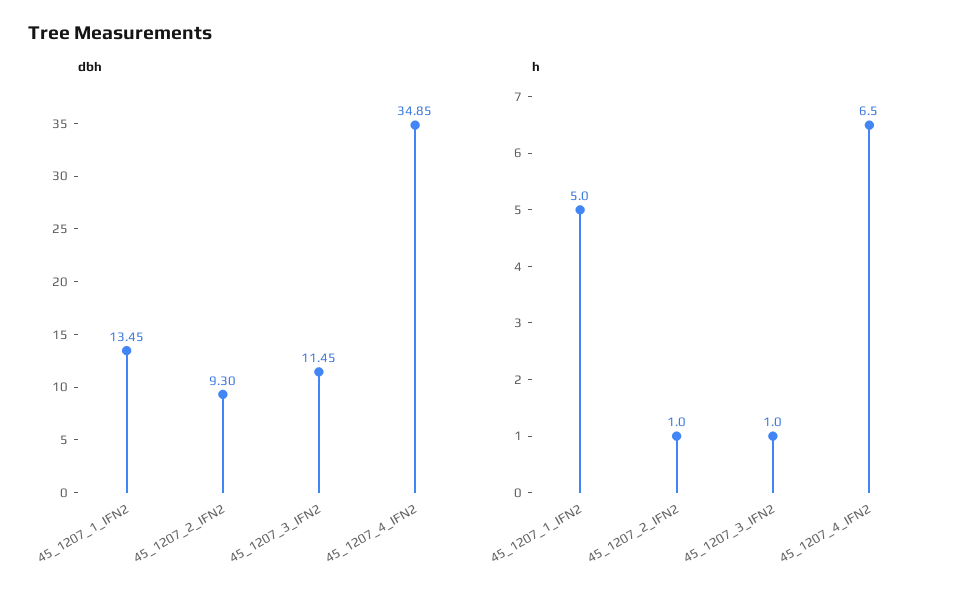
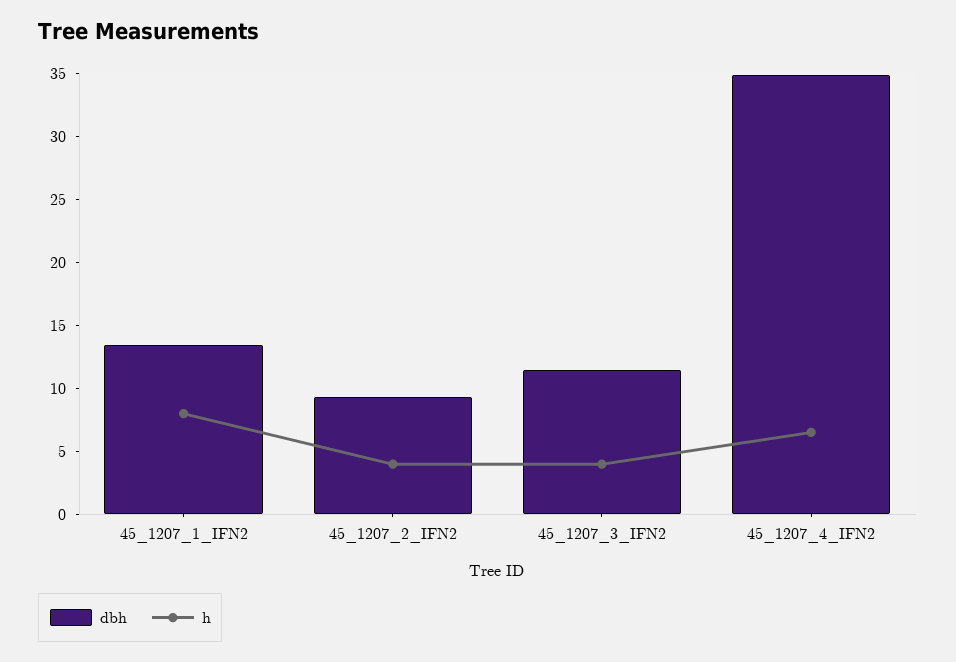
  {
    "dbh": {
      "45_1207_1_IFN2": 13.45,
      "45_1207_2_IFN2": 9.3,
      "45_1207_3_IFN2": 11.45,
      "45_1207_4_IFN2": 34.85
    },
    "h": {
-     "45_1207_1_IFN2": 5,
+     "45_1207_1_IFN2": 8,
-     "45_1207_2_IFN2": 1,
+     "45_1207_2_IFN2": 4,
-     "45_1207_3_IFN2": 1,
+     "45_1207_3_IFN2": 4,
      "45_1207_4_IFN2": 6.5
    }
  }

